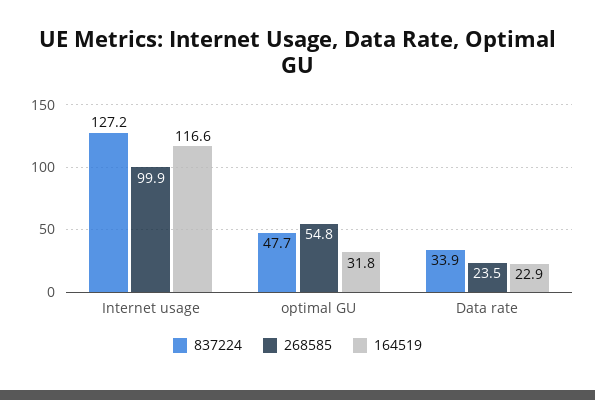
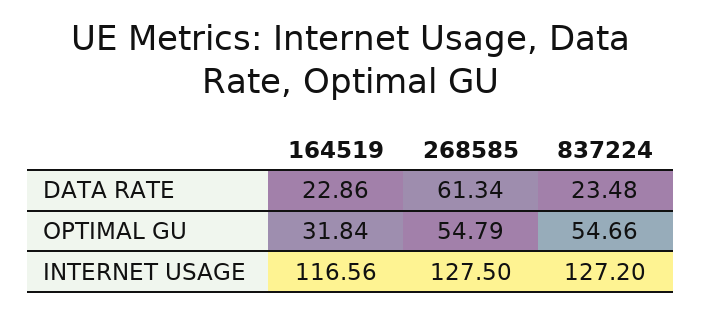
  {
    "837224": {
      "Internet usage": 127.2,
-     "optimal GU": 47.7,
+     "optimal GU": 54.66,
-     "Data rate": 33.9
+     "Data rate": 23.48
    },
    "268585": {
-     "Internet usage": 99.9,
+     "Internet usage": 127.5,
      "optimal GU": 54.79,
-     "Data rate": 23.5
+     "Data rate": 61.34
    },
    "164519": {
      "Internet usage": 116.56,
      "optimal GU": 31.84,
      "Data rate": 22.86
    }
  }

